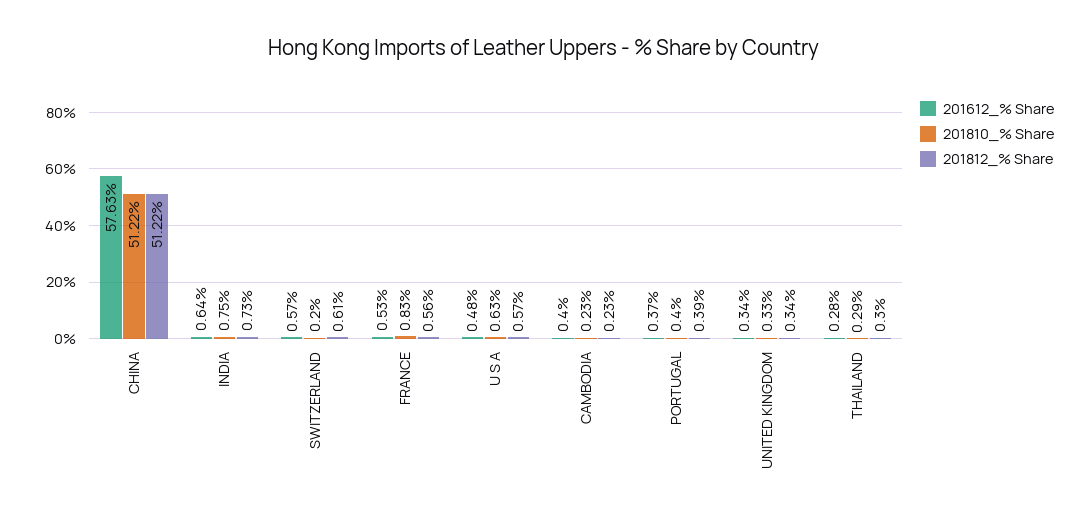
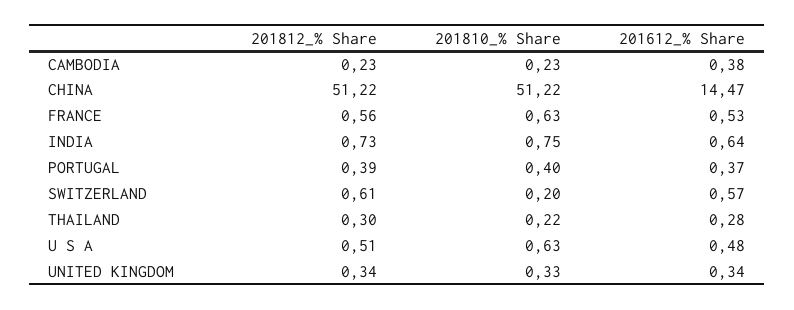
  {
    "201612_% Share": {
-     "CHINA": 57.63,
+     "CHINA": 14.47,
      "INDIA": 0.64,
      "SWITZERLAND": 0.57,
      "FRANCE": 0.53,
      "U S A": 0.48,
-     "CAMBODIA": 0.4,
+     "CAMBODIA": 0.38,
      "PORTUGAL": 0.37,
      "UNITED KINGDOM": 0.34,
      "THAILAND": 0.28
    },
    "201810_% Share": {
      "CHINA": 51.22,
      "INDIA": 0.75,
      "SWITZERLAND": 0.2,
-     "FRANCE": 0.83,
+     "FRANCE": 0.63,
      "U S A": 0.63,
      "CAMBODIA": 0.23,
      "PORTUGAL": 0.4,
      "UNITED KINGDOM": 0.33,
-     "THAILAND": 0.29
+     "THAILAND": 0.22
    },
    "201812_% Share": {
      "CHINA": 51.22,
      "INDIA": 0.73,
      "SWITZERLAND": 0.61,
      "FRANCE": 0.56,
-     "U S A": 0.57,
+     "U S A": 0.51,
      "CAMBODIA": 0.23,
      "PORTUGAL": 0.39,
      "UNITED KINGDOM": 0.34,
      "THAILAND": 0.3
    }
  }

